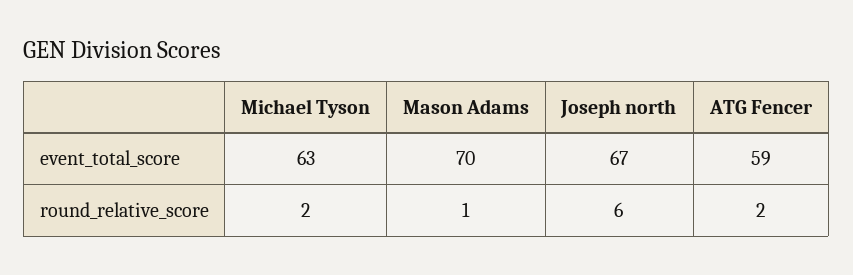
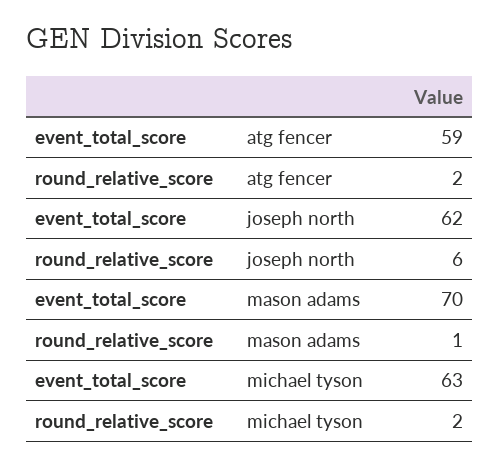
  {
    "Michael Tyson": {
      "event_total_score": 63,
      "round_relative_score": 2
    },
    "Mason Adams": {
      "event_total_score": 70,
      "round_relative_score": 1
    },
    "Joseph north": {
-     "event_total_score": 67,
+     "event_total_score": 62,
      "round_relative_score": 6
    },
    "ATG Fencer": {
      "event_total_score": 59,
      "round_relative_score": 2
    }
  }

